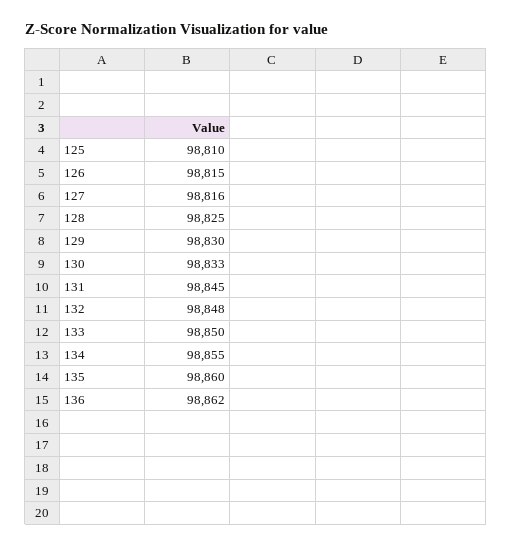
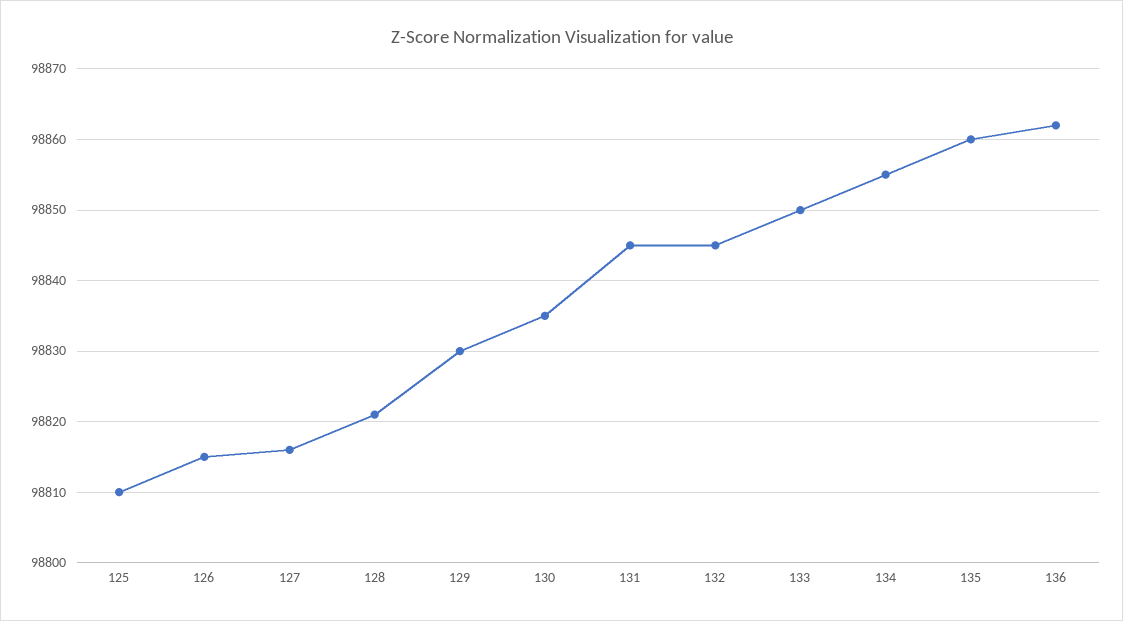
  {
    "125": 98810,
    "126": 98815,
    "127": 98816,
-   "128": 98825,
+   "128": 98821,
    "129": 98830,
-   "130": 98833,
+   "130": 98835,
    "131": 98845,
-   "132": 98848,
+   "132": 98845,
    "133": 98850,
    "134": 98855,
    "135": 98860,
    "136": 98862
  }

